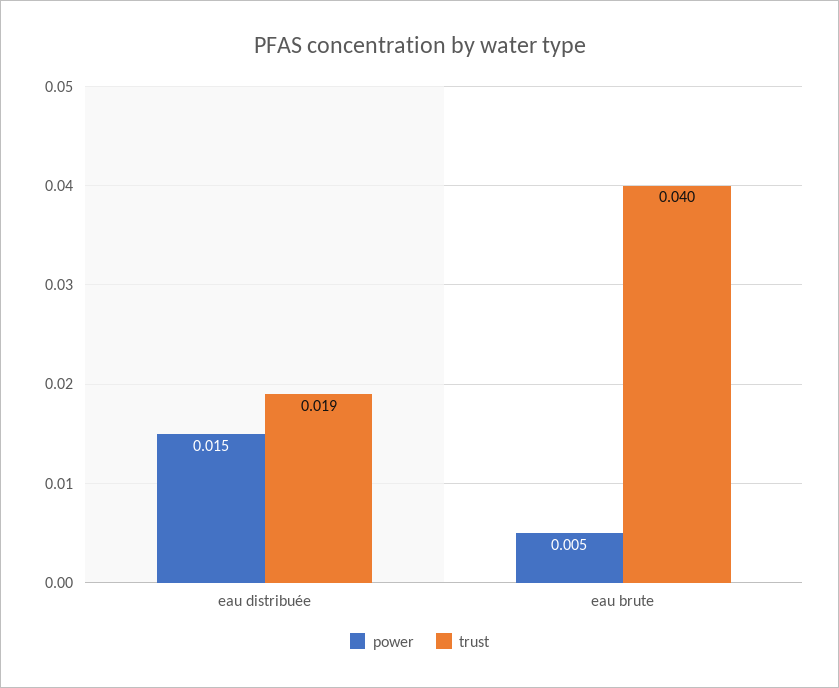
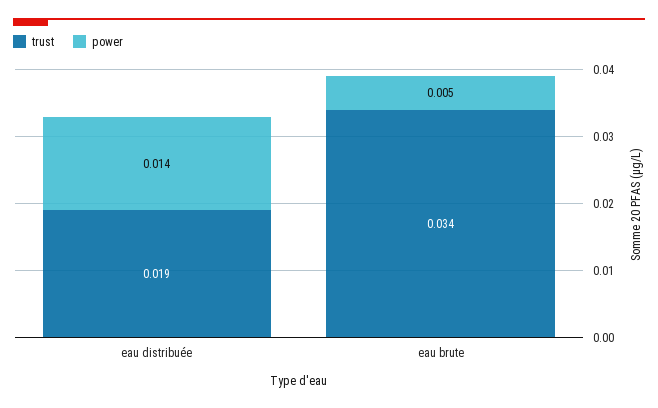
  {
    "power": {
-     "eau distribuée": 0.015,
+     "eau distribuée": 0.014,
      "eau brute": 0.005
    },
    "trust": {
      "eau distribuée": 0.019,
-     "eau brute": 0.04
+     "eau brute": 0.034
    }
  }

